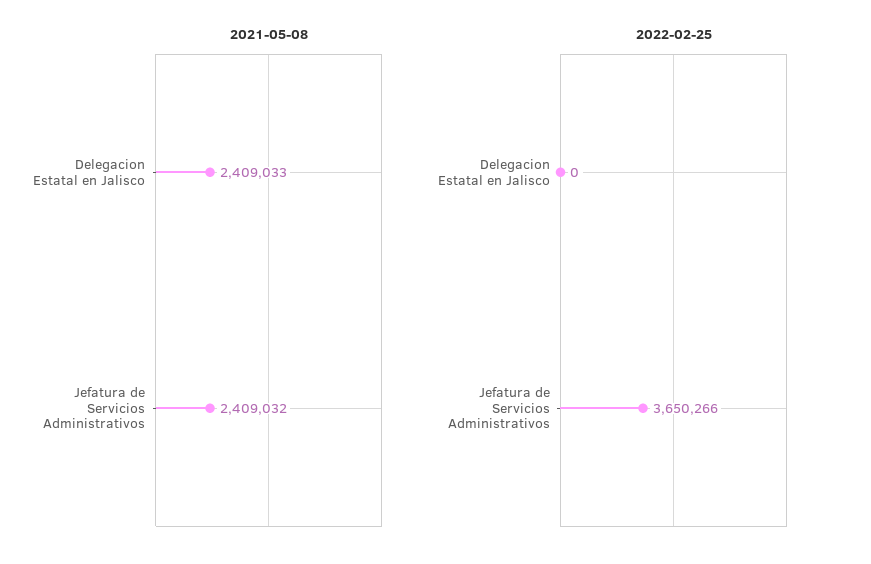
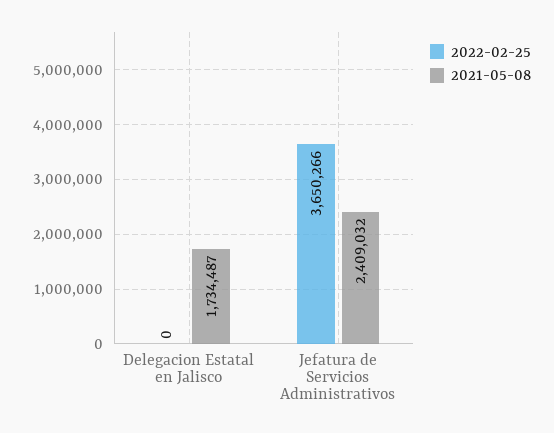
  {
    "2021-05-08": {
-     "Delegacion Estatal en Jalisco": 2409033,
+     "Delegacion Estatal en Jalisco": 1734487,
      "Jefatura de Servicios Administrativos": 2409032
    },
    "2022-02-25": {
      "Delegacion Estatal en Jalisco": 0,
      "Jefatura de Servicios Administrativos": 3650266
    }
  }

